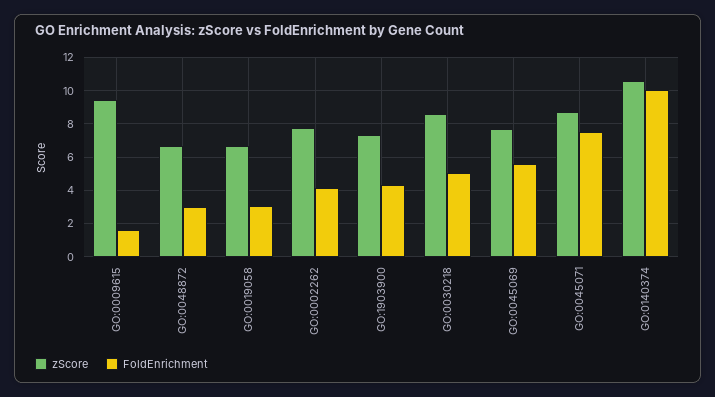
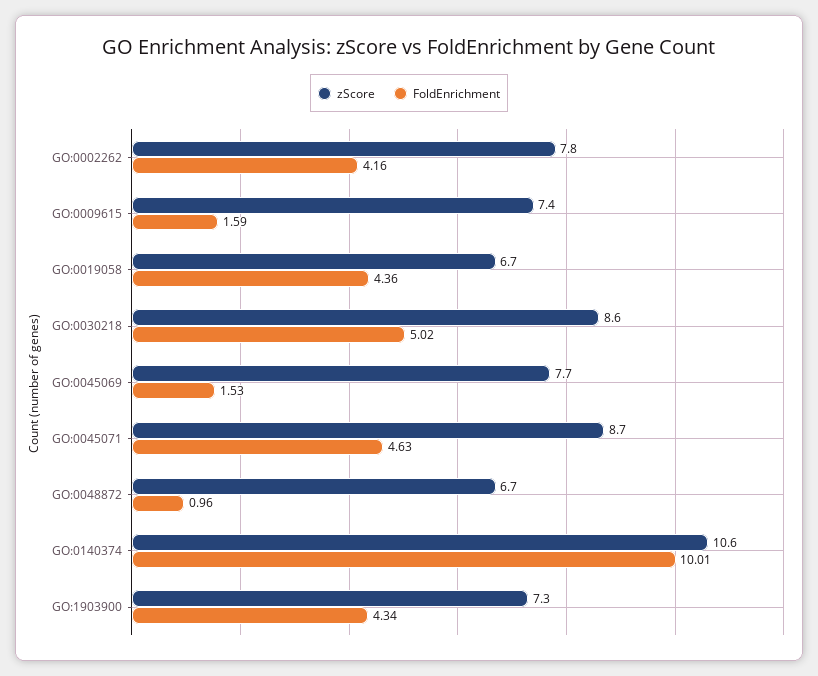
  {
    "zScore": {
-     "GO:0009615": 9.5,
+     "GO:0009615": 7.4,
      "GO:0048872": 6.7,
      "GO:0019058": 6.7,
      "GO:0002262": 7.8,
      "GO:1903900": 7.3,
      "GO:0030218": 8.6,
      "GO:0045069": 7.7,
      "GO:0045071": 8.7,
      "GO:0140374": 10.6
    },
    "FoldEnrichment": {
      "GO:0009615": 1.59,
-     "GO:0048872": 3,
+     "GO:0048872": 0.96,
-     "GO:0019058": 3,
+     "GO:0019058": 4.36,
      "GO:0002262": 4.16,
      "GO:1903900": 4.34,
      "GO:0030218": 5.02,
-     "GO:0045069": 5.5,
+     "GO:0045069": 1.53,
-     "GO:0045071": 7.5,
+     "GO:0045071": 4.63,
      "GO:0140374": 10.01
    }
  }

